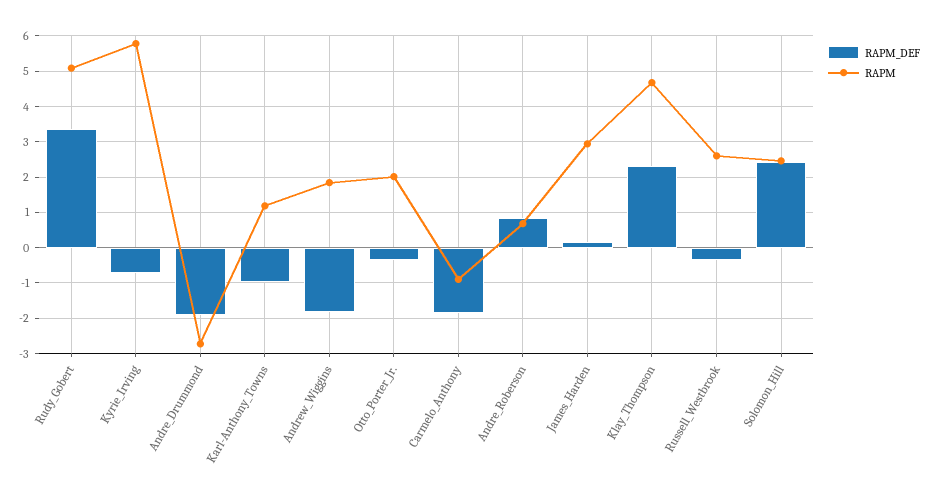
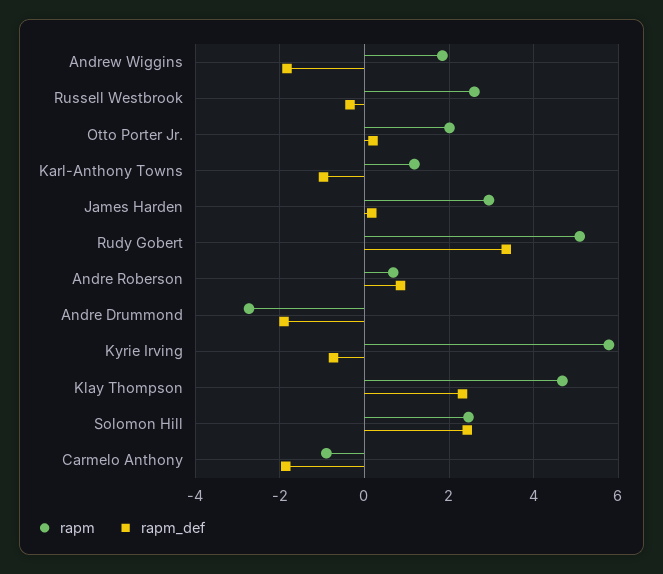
  {
    "RAPM_DEF": {
      "Rudy_Gobert": 3.4,
      "Kyrie_Irving": -0.8,
      "Andre_Drummond": -2,
      "Karl-Anthony_Towns": -1,
      "Andrew_Wiggins": -1.8,
-     "Otto_Porter_Jr.": -0.4,
+     "Otto_Porter_Jr.": 0.2,
      "Carmelo_Anthony": -1.8,
      "Andre_Roberson": 0.8,
      "James_Harden": 0.2,
      "Klay_Thompson": 2.4,
      "Russell_Westbrook": -0.4,
      "Solomon_Hill": 2.4
    },
    "RAPM": {
      "Rudy_Gobert": 5,
      "Kyrie_Irving": 5.8,
      "Andre_Drummond": -2.8,
      "Karl-Anthony_Towns": 1.2,
      "Andrew_Wiggins": 1.8,
      "Otto_Porter_Jr.": 2,
      "Carmelo_Anthony": -1,
      "Andre_Roberson": 0.6,
      "James_Harden": 3,
      "Klay_Thompson": 4.6,
      "Russell_Westbrook": 2.6,
      "Solomon_Hill": 2.4
    }
  }

